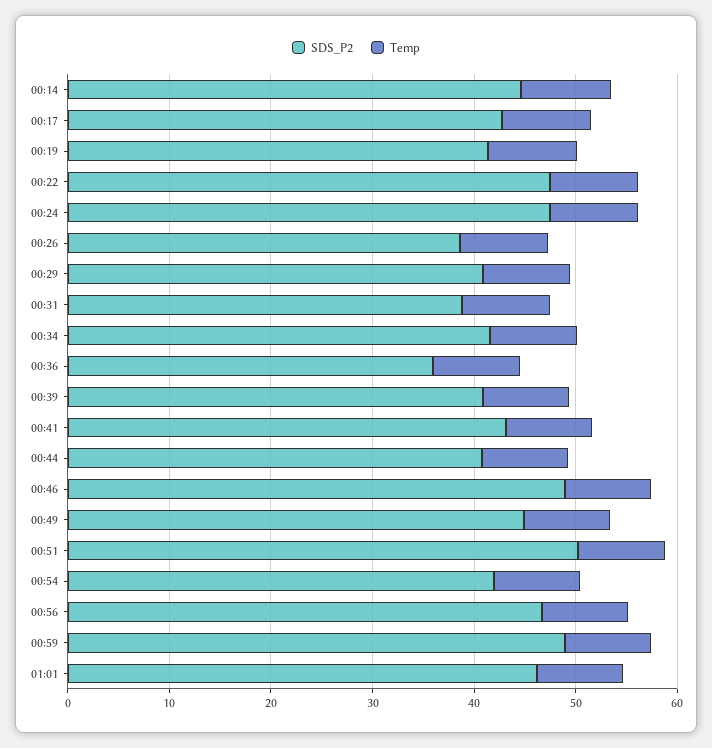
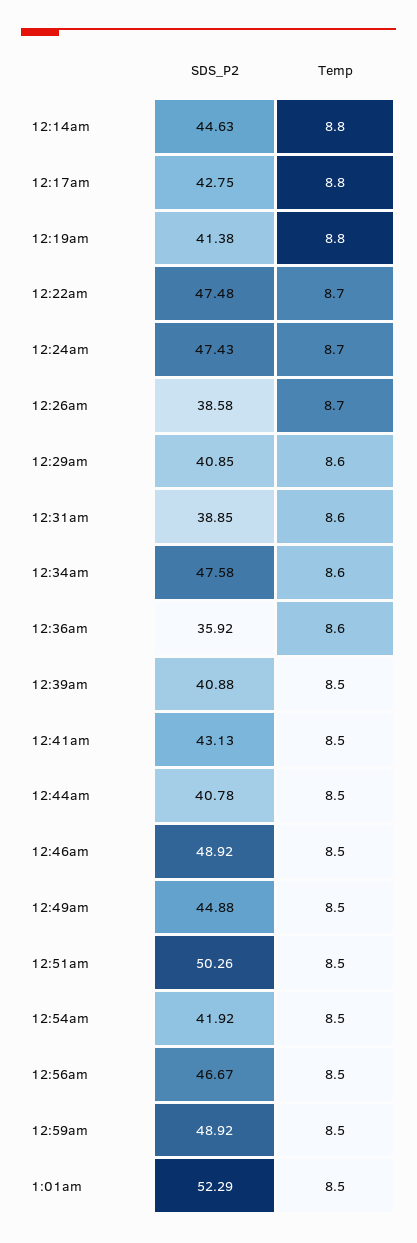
  {
    "SDS_P2": {
      "00:14": 44.63,
      "00:17": 42.75,
      "00:19": 41.38,
      "00:22": 47.48,
      "00:24": 47.43,
      "00:26": 38.58,
      "00:29": 40.85,
      "00:31": 38.85,
-     "00:34": 42,
+     "00:34": 47.58,
      "00:36": 35.92,
      "00:39": 40.88,
      "00:41": 43.13,
      "00:44": 40.78,
      "00:46": 48.92,
      "00:49": 44.88,
      "00:51": 50.26,
      "00:54": 41.92,
      "00:56": 46.67,
      "00:59": 48.92,
-     "01:01": 46
+     "01:01": 52.29
    },
    "Temp": {
      "00:14": 8.8,
      "00:17": 8.8,
      "00:19": 8.8,
      "00:22": 8.7,
      "00:24": 8.7,
      "00:26": 8.7,
      "00:29": 8.6,
      "00:31": 8.6,
      "00:34": 8.6,
      "00:36": 8.6,
      "00:39": 8.5,
      "00:41": 8.5,
      "00:44": 8.5,
      "00:46": 8.5,
      "00:49": 8.5,
      "00:51": 8.5,
      "00:54": 8.5,
      "00:56": 8.5,
      "00:59": 8.5,
      "01:01": 8.5
    }
  }

